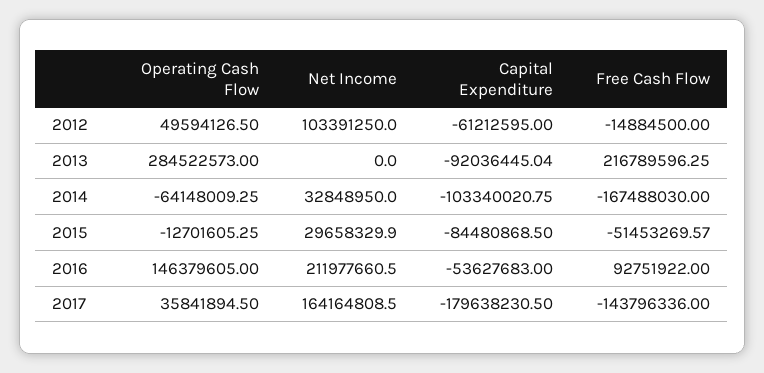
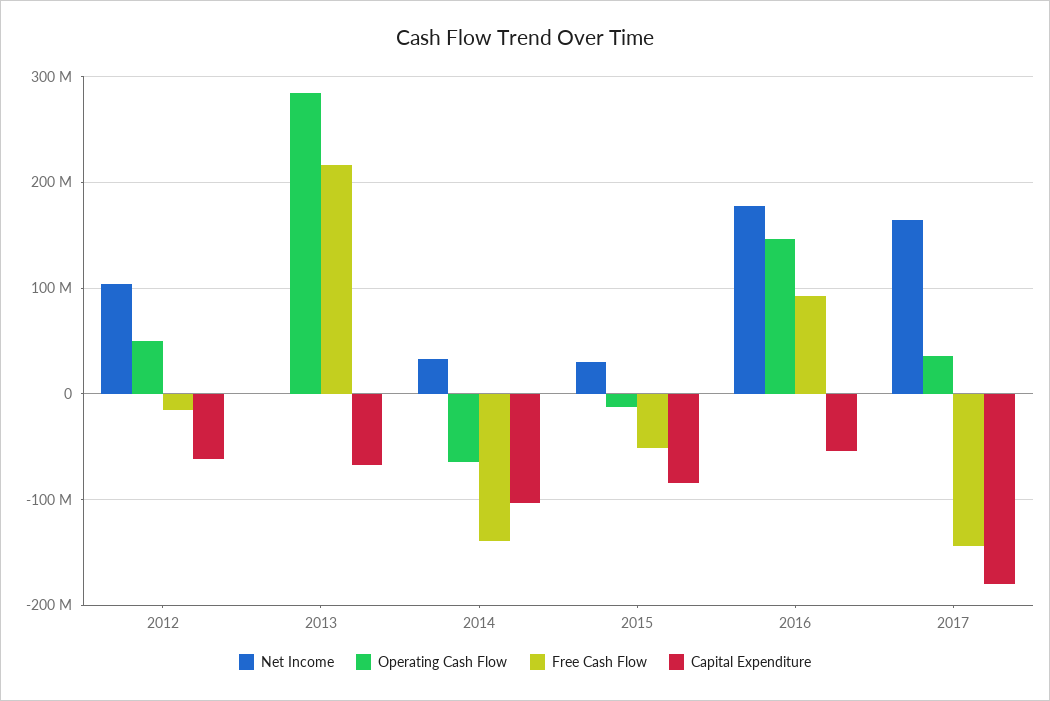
  {
    "Operating Cash Flow": {
      "2012": 49594126.5,
      "2013": 284522573,
      "2014": -64148009.25,
      "2015": -12701605.25,
      "2016": 146379605,
      "2017": 35841894.5
    },
    "Net Income": {
      "2012": 103391250,
      "2013": 0,
      "2014": 32848950,
      "2015": 29658329.9,
-     "2016": 211977660.5,
+     "2016": 180000000,
      "2017": 164164808.5
    },
    "Capital Expenditure": {
      "2012": -61212595,
-     "2013": -92036445.04,
+     "2013": -70000000,
      "2014": -103340020.75,
      "2015": -84480868.5,
      "2016": -53627683,
      "2017": -179638230.5
    },
    "Free Cash Flow": {
      "2012": -14884500,
      "2013": 216789596.25,
-     "2014": -167488030,
+     "2014": -140000000,
      "2015": -51453269.57,
      "2016": 92751922,
      "2017": -143796336
    }
  }

